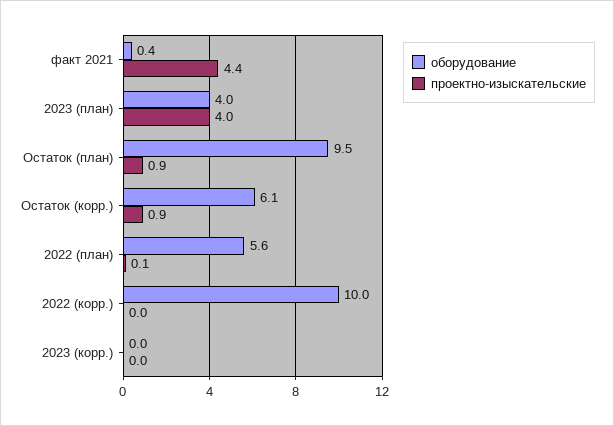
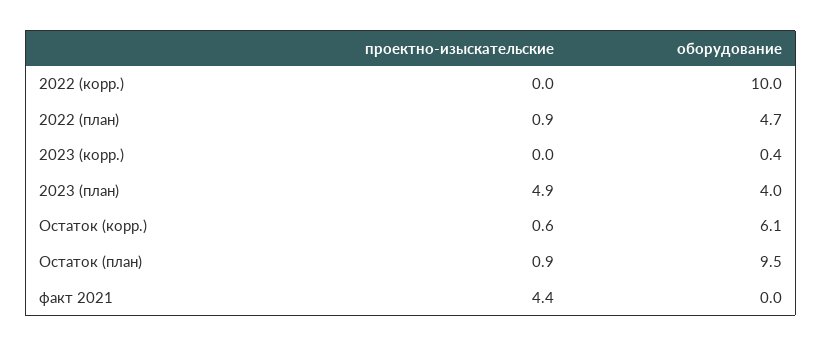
  {
    "оборудование": {
-     "факт 2021": 0.4,
+     "факт 2021": 0,
      "2023 (план)": 4,
      "Остаток (план)": 9.5,
      "Остаток (корр.)": 6.1,
-     "2022 (план)": 5.6,
+     "2022 (план)": 4.7,
      "2022 (корр.)": 10,
-     "2023 (корр.)": 0
+     "2023 (корр.)": 0.4
    },
    "проектно-изыскательские": {
      "факт 2021": 4.4,
-     "2023 (план)": 4,
+     "2023 (план)": 4.9,
      "Остаток (план)": 0.9,
-     "Остаток (корр.)": 0.9,
+     "Остаток (корр.)": 0.6,
-     "2022 (план)": 0.1,
+     "2022 (план)": 0.9,
      "2022 (корр.)": 0,
      "2023 (корр.)": 0
    }
  }

